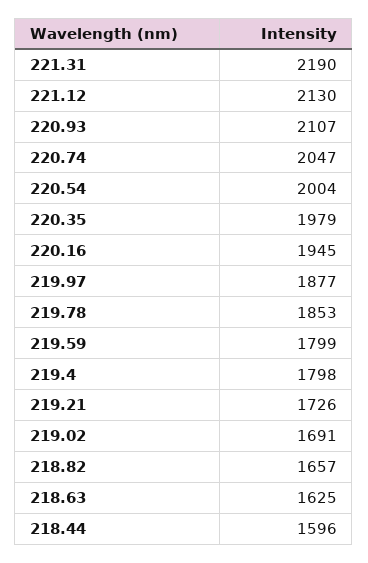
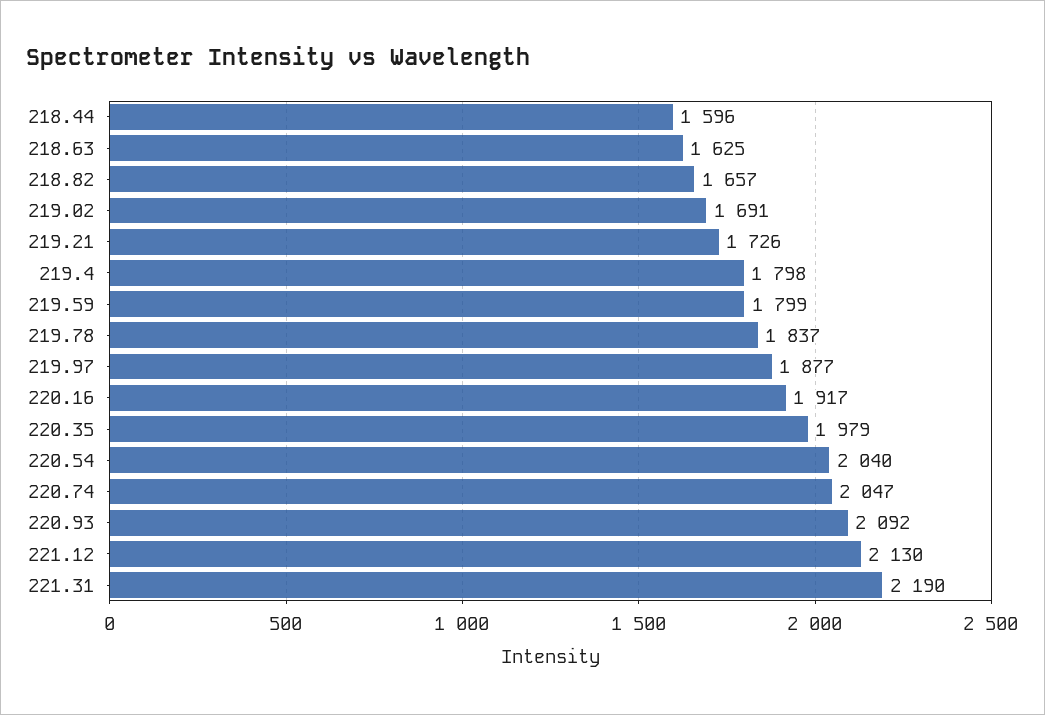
  {
    "221.31": 2190,
    "221.12": 2130,
-   "220.93": 2107,
+   "220.93": 2092,
    "220.74": 2047,
-   "220.54": 2004,
+   "220.54": 2040,
    "220.35": 1979,
-   "220.16": 1945,
+   "220.16": 1917,
    "219.97": 1877,
-   "219.78": 1853,
+   "219.78": 1837,
    "219.59": 1799,
    "219.4": 1798,
    "219.21": 1726,
    "219.02": 1691,
    "218.82": 1657,
    "218.63": 1625,
    "218.44": 1596
  }

